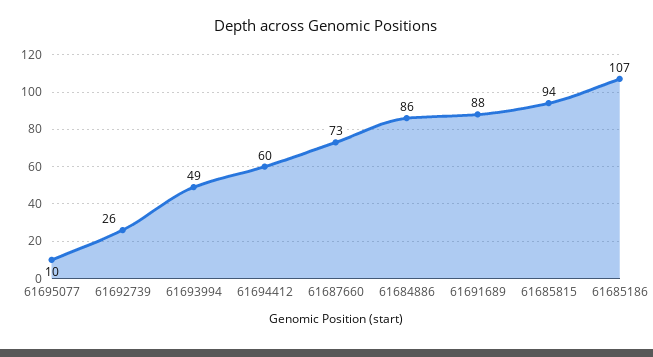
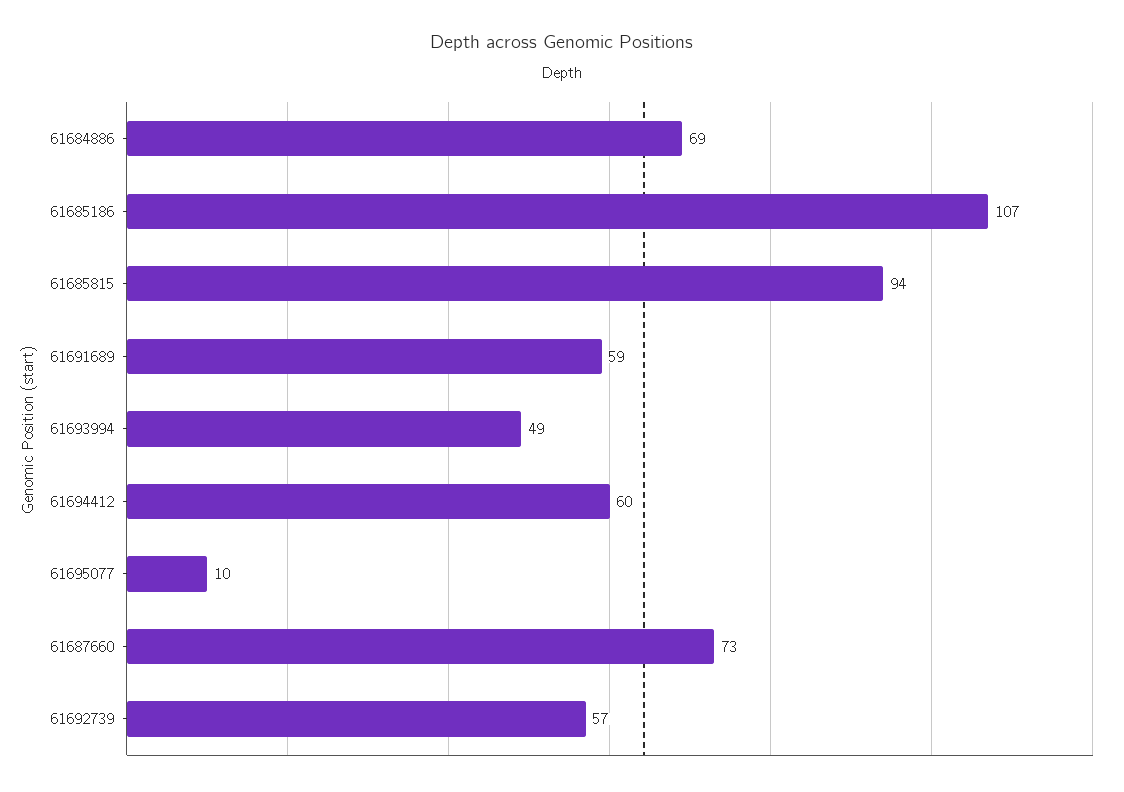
  {
    "61695077": 10,
-   "61692739": 26,
+   "61692739": 57,
    "61693994": 49,
    "61694412": 60,
    "61687660": 73,
-   "61684886": 86,
+   "61684886": 69,
-   "61691689": 88,
+   "61691689": 59,
    "61685815": 94,
    "61685186": 107
  }

